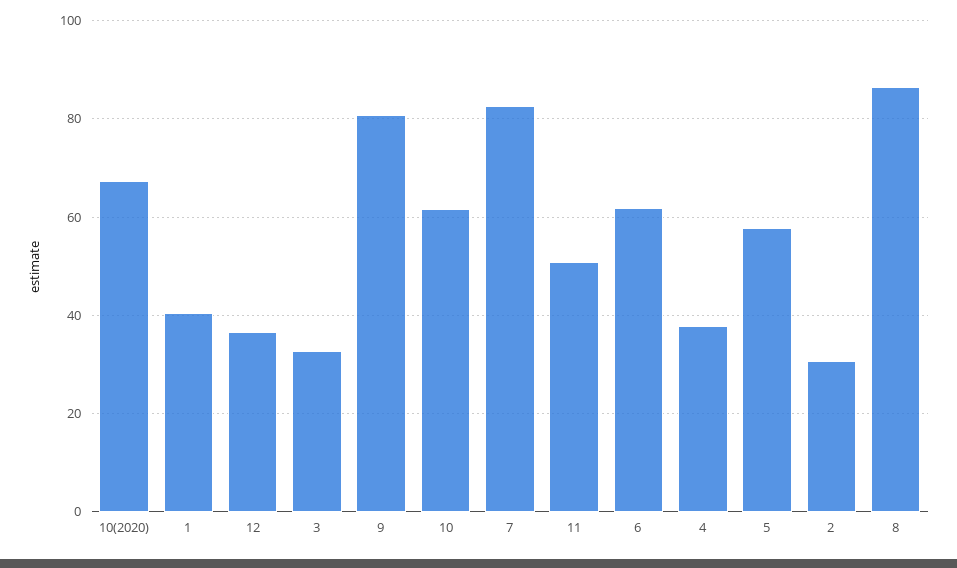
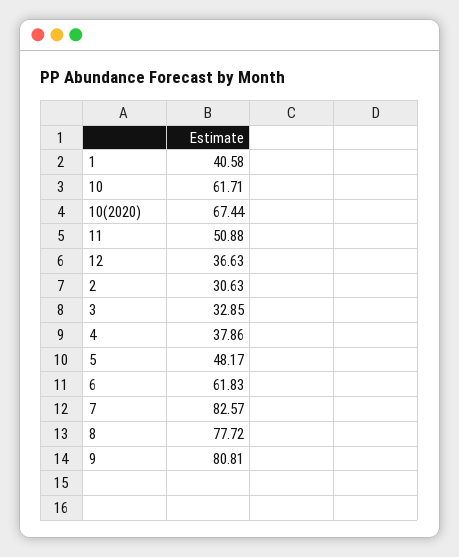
  {
    "10(2020)": 67.44,
    "1": 40.58,
    "12": 36.63,
    "3": 32.85,
    "9": 80.81,
    "10": 61.71,
    "7": 82.57,
    "11": 50.88,
    "6": 61.83,
    "4": 37.86,
-   "5": 58,
+   "5": 48.17,
    "2": 30.63,
-   "8": 86
+   "8": 77.72
  }

